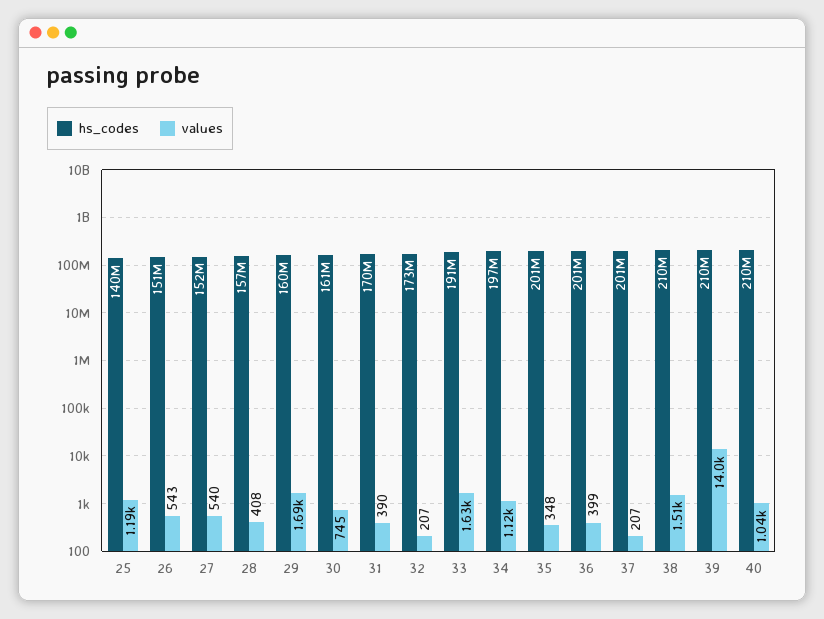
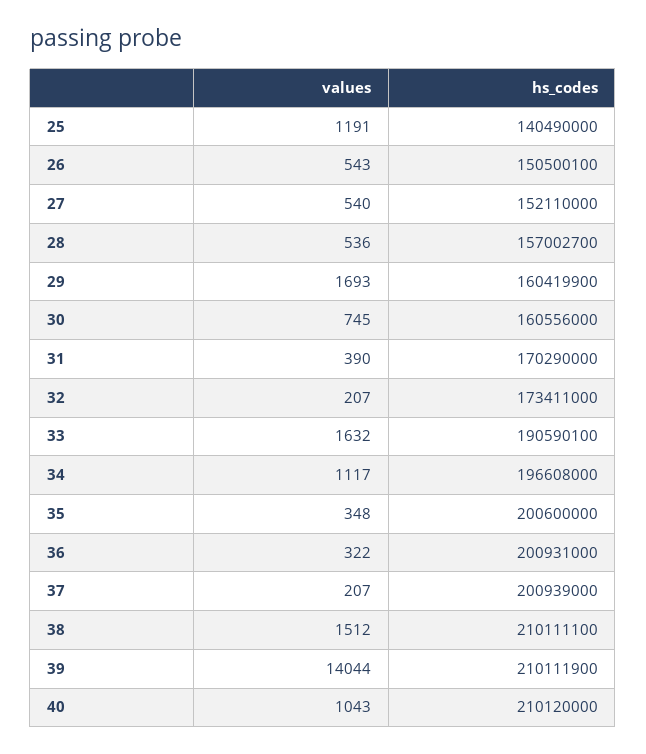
  {
    "hs_codes": {
      "25": 140490000,
      "26": 150500100,
      "27": 152110000,
      "28": 157002700,
      "29": 160419900,
      "30": 160556000,
      "31": 170290000,
      "32": 173411000,
      "33": 190590100,
      "34": 196608000,
      "35": 200600000,
      "36": 200931000,
      "37": 200939000,
      "38": 210111100,
      "39": 210111900,
      "40": 210120000
    },
    "values": {
      "25": 1191,
      "26": 543,
      "27": 540,
-     "28": 408,
+     "28": 536,
      "29": 1693,
      "30": 745,
      "31": 390,
      "32": 207,
      "33": 1632,
      "34": 1117,
      "35": 348,
-     "36": 399,
+     "36": 322,
      "37": 207,
      "38": 1512,
      "39": 14044,
      "40": 1043
    }
  }

